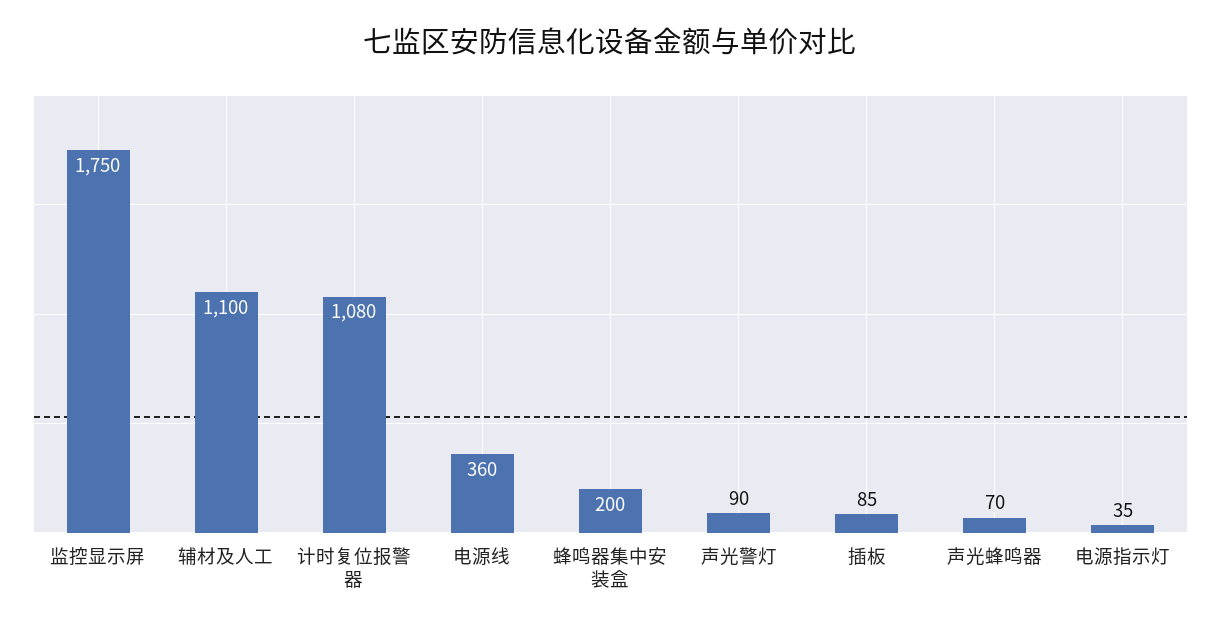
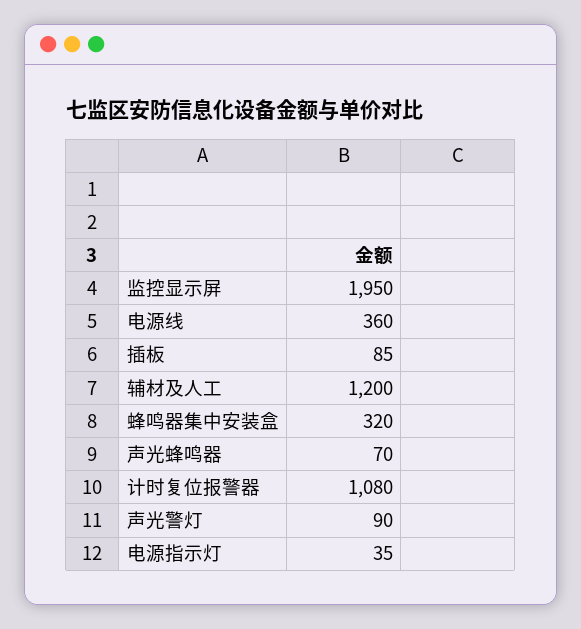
  {
-   "监控显示屏": 1750,
+   "监控显示屏": 1950,
-   "辅材及人工": 1100,
+   "辅材及人工": 1200,
    "计时复位报警器": 1080,
    "电源线": 360,
-   "蜂鸣器集中安装盒": 200,
+   "蜂鸣器集中安装盒": 320,
    "声光警灯": 90,
    "插板": 85,
    "声光蜂鸣器": 70,
    "电源指示灯": 35
  }

